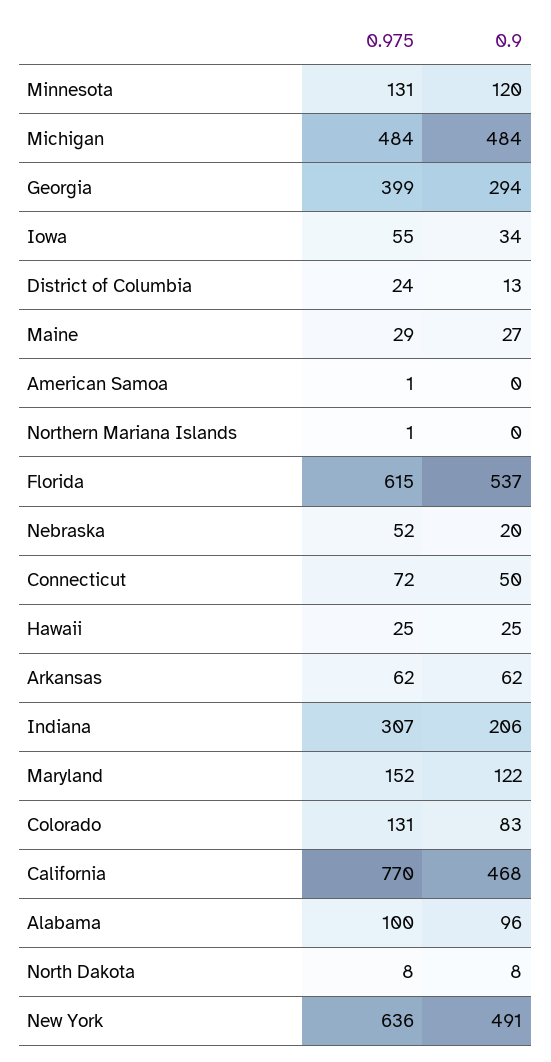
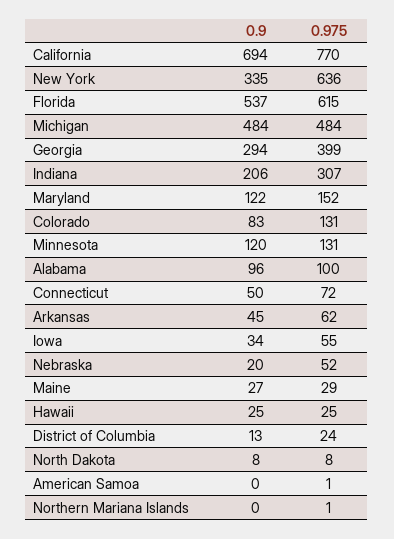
  {
    "0.975": {
      "Minnesota": 131,
      "Michigan": 484,
      "Georgia": 399,
      "Iowa": 55,
      "District of Columbia": 24,
      "Maine": 29,
      "American Samoa": 1,
      "Northern Mariana Islands": 1,
      "Florida": 615,
      "Nebraska": 52,
      "Connecticut": 72,
      "Hawaii": 25,
      "Arkansas": 62,
      "Indiana": 307,
      "Maryland": 152,
      "Colorado": 131,
      "California": 770,
      "Alabama": 100,
      "North Dakota": 8,
      "New York": 636
    },
    "0.9": {
      "Minnesota": 120,
      "Michigan": 484,
      "Georgia": 294,
      "Iowa": 34,
      "District of Columbia": 13,
      "Maine": 27,
      "American Samoa": 0,
      "Northern Mariana Islands": 0,
      "Florida": 537,
      "Nebraska": 20,
      "Connecticut": 50,
      "Hawaii": 25,
-     "Arkansas": 62,
+     "Arkansas": 45,
      "Indiana": 206,
      "Maryland": 122,
      "Colorado": 83,
-     "California": 468,
+     "California": 694,
      "Alabama": 96,
      "North Dakota": 8,
-     "New York": 491
+     "New York": 335
    }
  }

